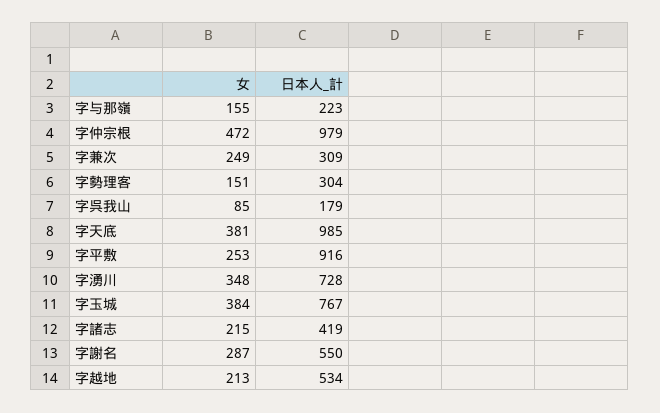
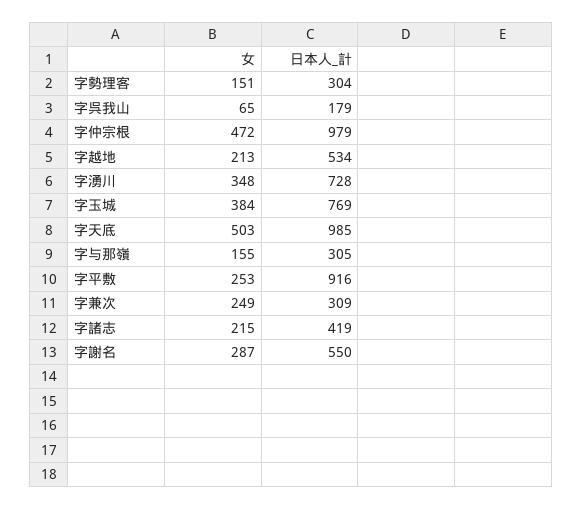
  {
    "女": {
      "字与那嶺": 155,
      "字仲宗根": 472,
      "字兼次": 249,
      "字勢理客": 151,
-     "字呉我山": 85,
+     "字呉我山": 65,
-     "字天底": 381,
+     "字天底": 503,
      "字平敷": 253,
      "字湧川": 348,
      "字玉城": 384,
      "字諸志": 215,
      "字謝名": 287,
      "字越地": 213
    },
    "日本人_計": {
-     "字与那嶺": 223,
+     "字与那嶺": 305,
      "字仲宗根": 979,
      "字兼次": 309,
      "字勢理客": 304,
      "字呉我山": 179,
      "字天底": 985,
      "字平敷": 916,
      "字湧川": 728,
-     "字玉城": 767,
+     "字玉城": 769,
      "字諸志": 419,
      "字謝名": 550,
      "字越地": 534
    }
  }

